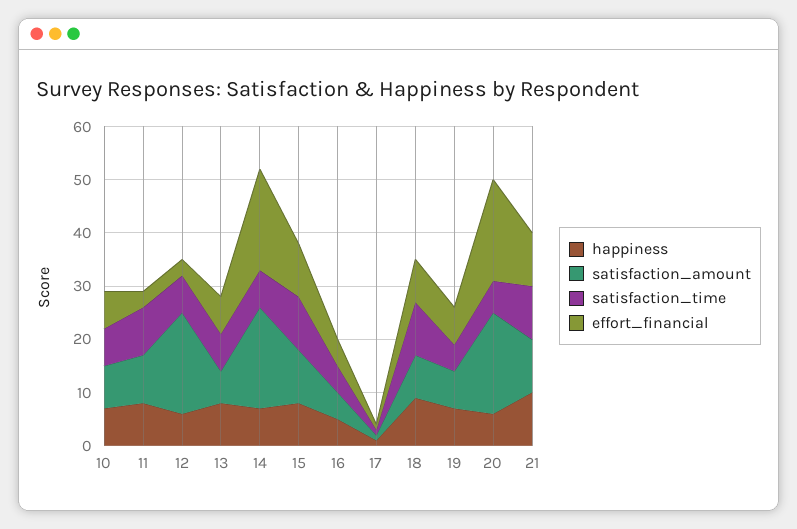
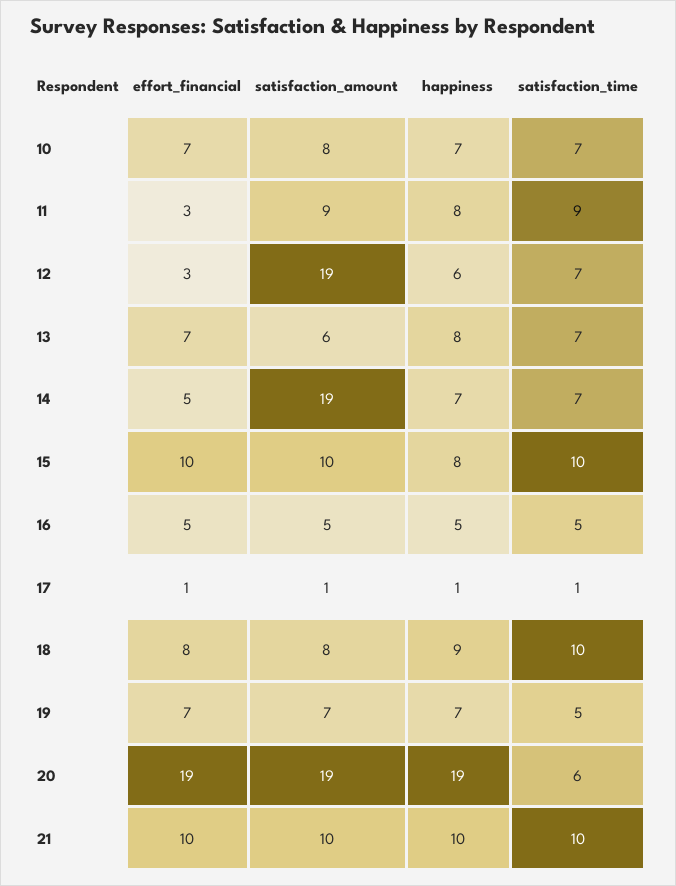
  {
    "happiness": {
      "10": 7,
      "11": 8,
      "12": 6,
      "13": 8,
      "14": 7,
      "15": 8,
      "16": 5,
      "17": 1,
      "18": 9,
      "19": 7,
-     "20": 5,
+     "20": 19,
      "21": 10
    },
    "satisfaction_amount": {
      "10": 8,
      "11": 9,
      "12": 19,
      "13": 6,
      "14": 19,
      "15": 10,
      "16": 5,
      "17": 1,
      "18": 8,
      "19": 7,
      "20": 19,
      "21": 10
    },
    "satisfaction_time": {
      "10": 7,
      "11": 9,
      "12": 7,
      "13": 7,
      "14": 7,
      "15": 10,
      "16": 5,
      "17": 1,
      "18": 10,
      "19": 5,
      "20": 6,
      "21": 10
    },
    "effort_financial": {
      "10": 7,
      "11": 3,
      "12": 3,
      "13": 7,
-     "14": 20,
+     "14": 5,
      "15": 10,
      "16": 5,
      "17": 1,
      "18": 8,
      "19": 7,
      "20": 19,
      "21": 10
    }
  }

